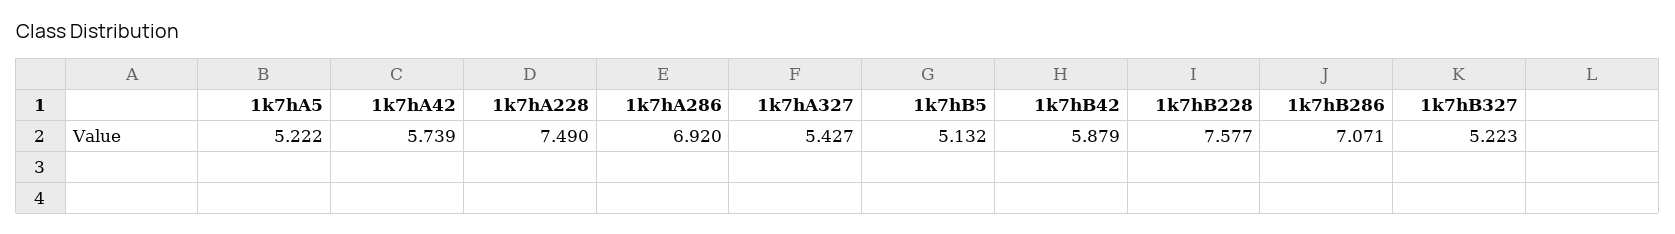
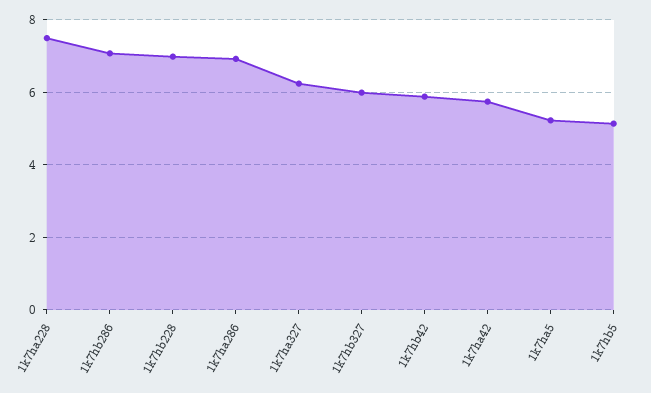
  {
    "1k7hA5": 5.222,
    "1k7hA42": 5.739,
    "1k7hA228": 7.49,
    "1k7hA286": 6.92,
-   "1k7hA327": 5.427,
+   "1k7hA327": 6.2,
    "1k7hB5": 5.132,
    "1k7hB42": 5.879,
-   "1k7hB228": 7.577,
+   "1k7hB228": 7,
    "1k7hB286": 7.071,
-   "1k7hB327": 5.223
+   "1k7hB327": 6
  }

